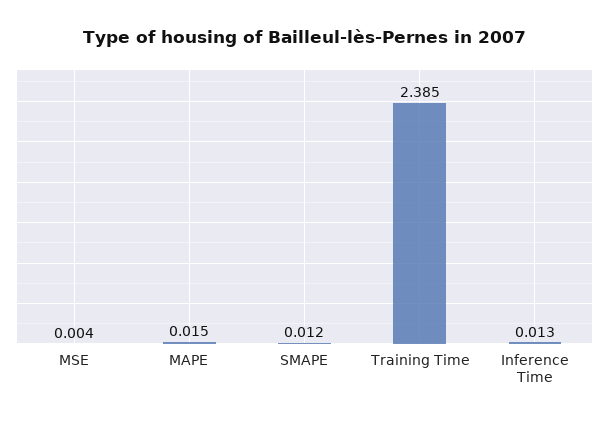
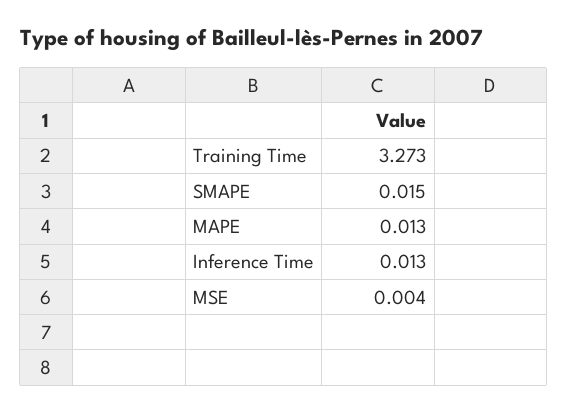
  {
    "MSE": 0.004,
-   "MAPE": 0.015,
+   "MAPE": 0.013,
-   "SMAPE": 0.012,
+   "SMAPE": 0.015,
-   "Training Time": 2.385,
+   "Training Time": 3.273,
    "Inference Time": 0.013
  }

